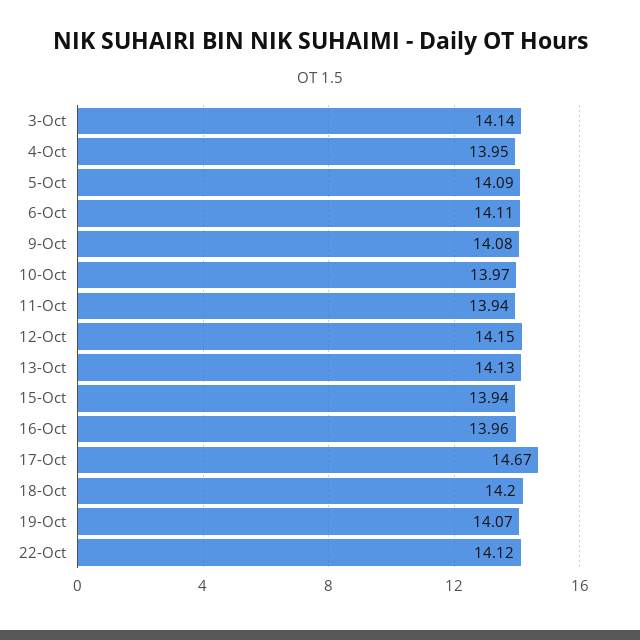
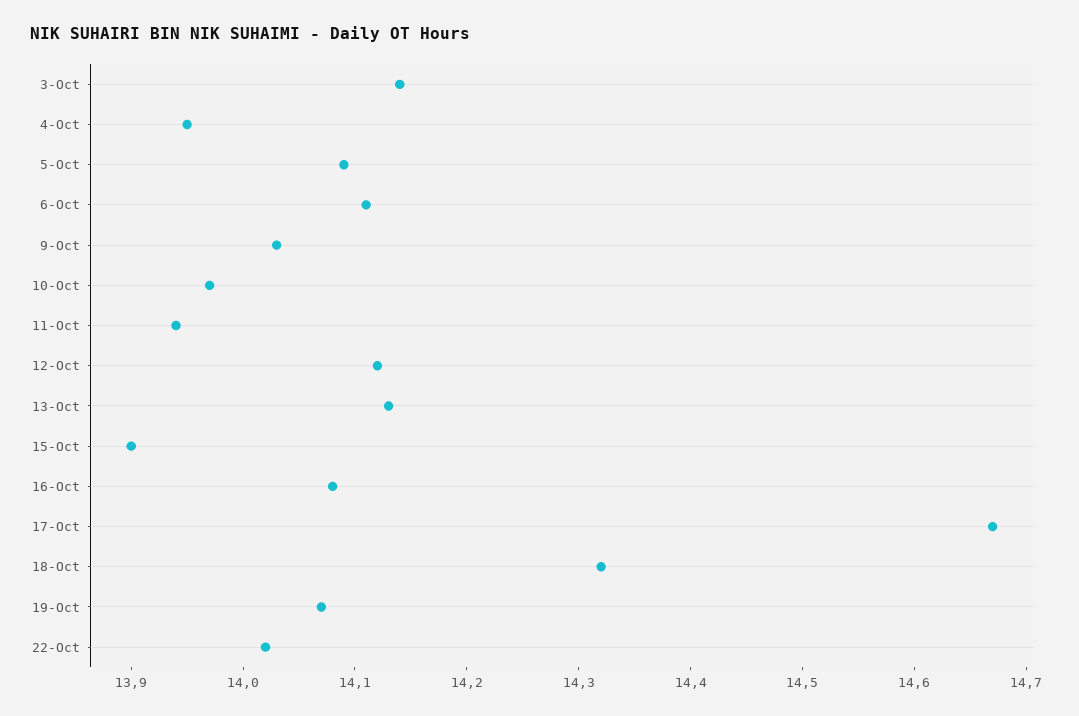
  {
    "3-Oct": 14.14,
    "4-Oct": 13.95,
    "5-Oct": 14.09,
    "6-Oct": 14.11,
-   "9-Oct": 14.08,
+   "9-Oct": 14.03,
    "10-Oct": 13.97,
    "11-Oct": 13.94,
-   "12-Oct": 14.15,
+   "12-Oct": 14.12,
    "13-Oct": 14.13,
-   "15-Oct": 13.94,
+   "15-Oct": 13.9,
-   "16-Oct": 13.96,
+   "16-Oct": 14.08,
    "17-Oct": 14.67,
-   "18-Oct": 14.2,
+   "18-Oct": 14.32,
    "19-Oct": 14.07,
-   "22-Oct": 14.12
+   "22-Oct": 14.02
  }

